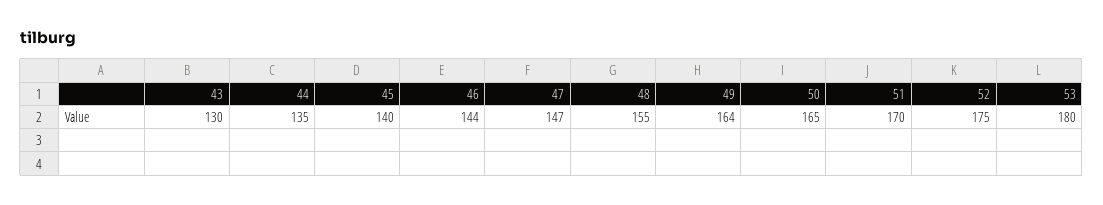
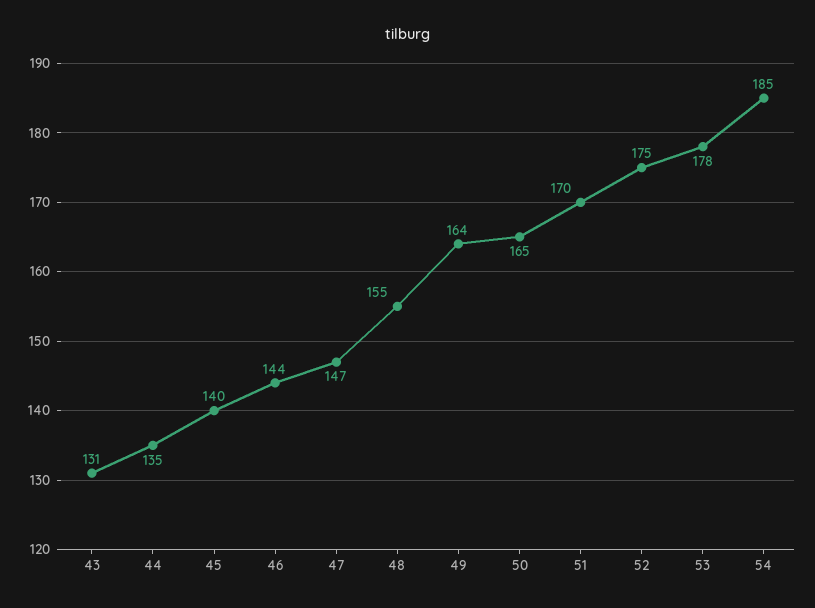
  {
-   "43": 130,
+   "43": 131,
    "44": 135,
    "45": 140,
    "46": 144,
    "47": 147,
    "48": 155,
    "49": 164,
    "50": 165,
    "51": 170,
    "52": 175,
-   "53": 180
+   "53": 178,
+   "54": 185
  }

